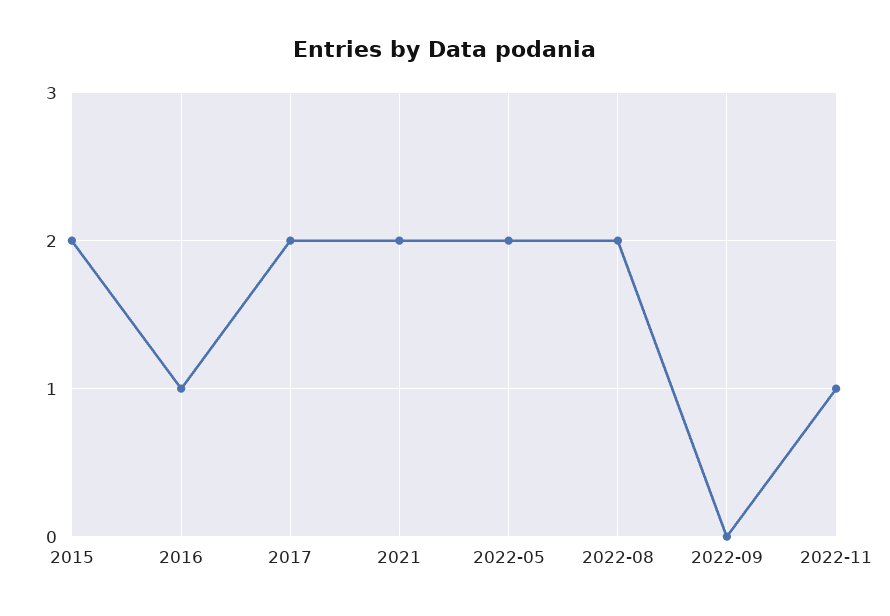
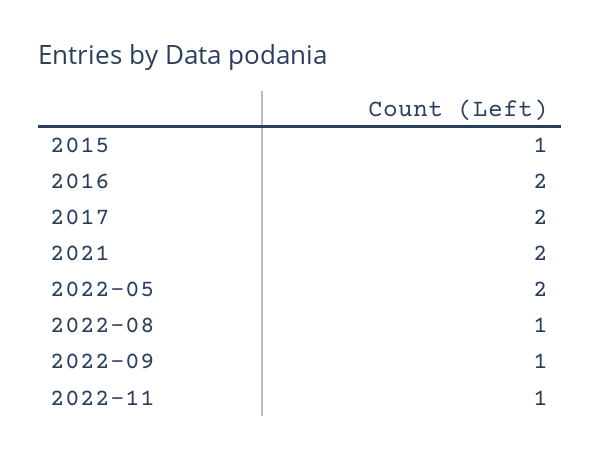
  {
-   "2015": 2,
+   "2015": 1,
-   "2016": 1,
+   "2016": 2,
    "2017": 2,
    "2021": 2,
    "2022-05": 2,
-   "2022-08": 2,
+   "2022-08": 1,
-   "2022-09": 0,
+   "2022-09": 1,
    "2022-11": 1
  }

